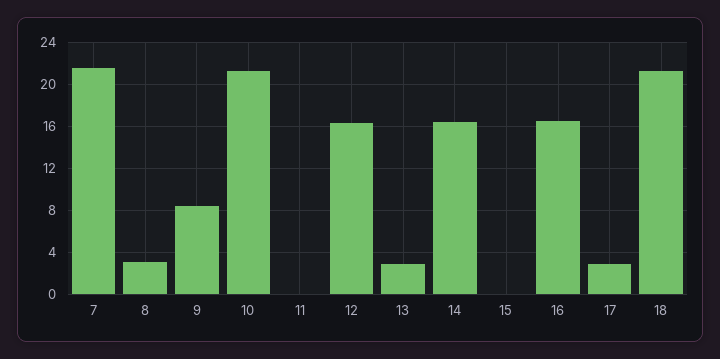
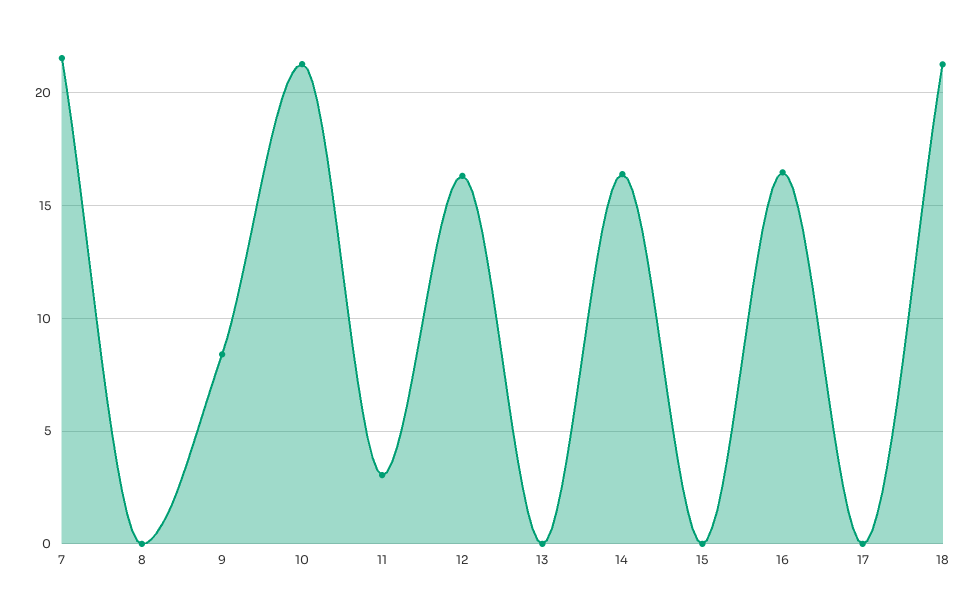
  {
    "7": 21.5,
-   "8": 3,
+   "8": 0,
    "9": 8.5,
    "10": 21,
-   "11": 0,
+   "11": 3,
    "12": 16.5,
-   "13": 3,
+   "13": 0,
    "14": 16.5,
    "15": 0,
    "16": 16.5,
-   "17": 3,
+   "17": 0,
    "18": 21
  }

